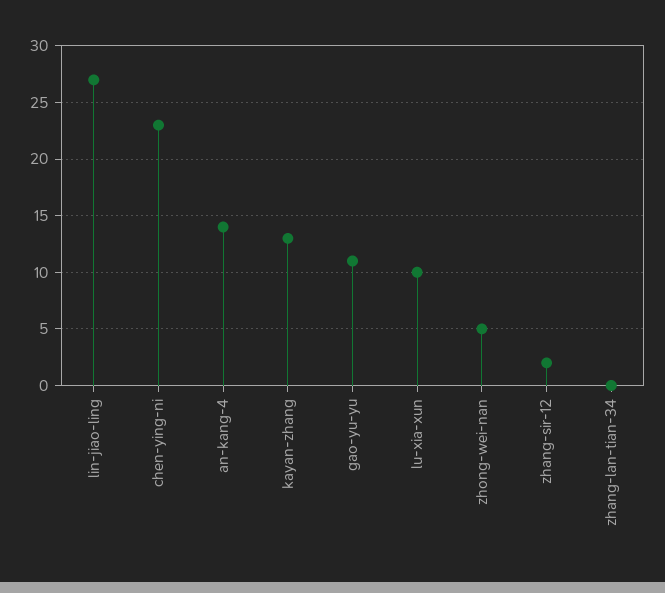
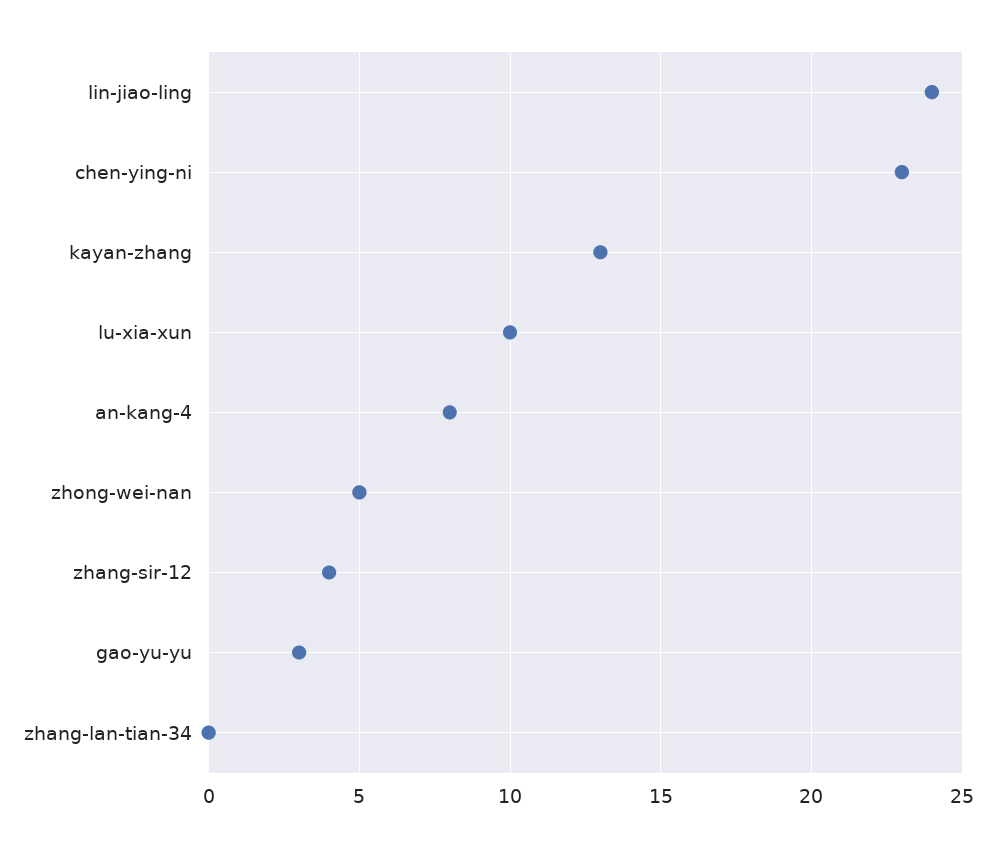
  {
-   "lin-jiao-ling": 27,
+   "lin-jiao-ling": 24,
    "chen-ying-ni": 23,
-   "an-kang-4": 14,
+   "an-kang-4": 8,
    "kayan-zhang": 13,
-   "gao-yu-yu": 11,
+   "gao-yu-yu": 3,
    "lu-xia-xun": 10,
    "zhong-wei-nan": 5,
-   "zhang-sir-12": 2,
+   "zhang-sir-12": 4,
    "zhang-lan-tian-34": 0
  }

